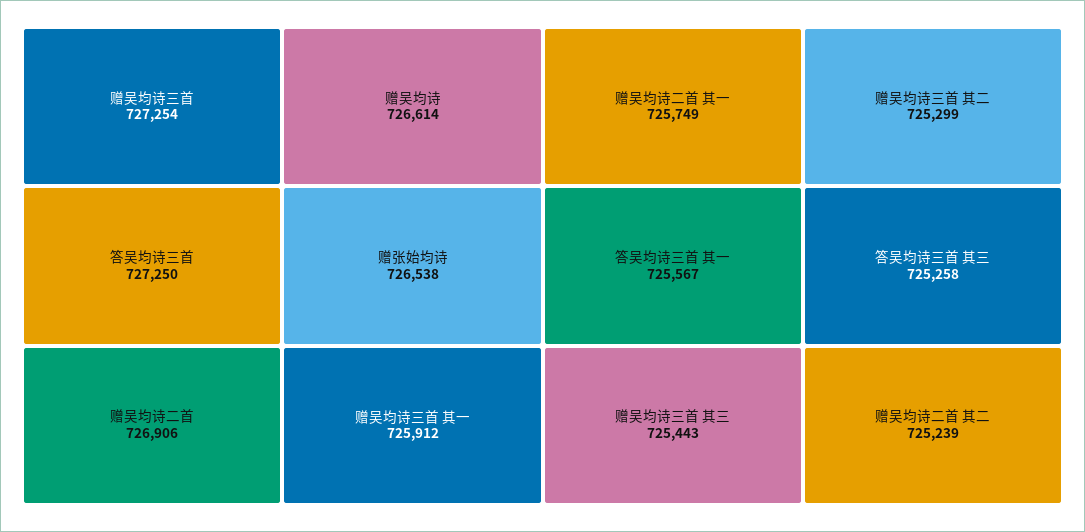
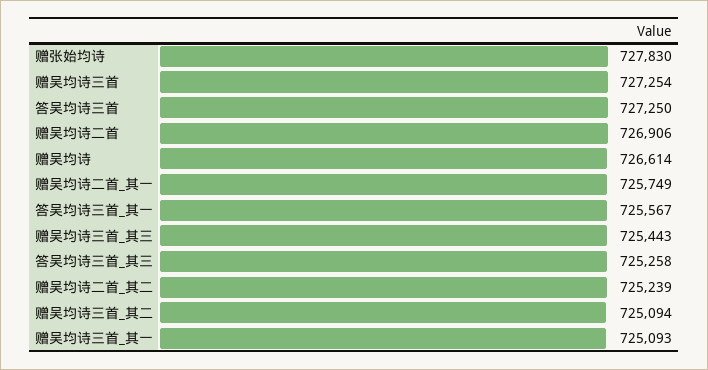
  {
    "赠吴均诗三首": 727254,
    "答吴均诗三首": 727250,
    "赠吴均诗二首": 726906,
    "赠吴均诗": 726614,
-   "赠张始均诗": 726538,
+   "赠张始均诗": 727830,
-   "赠吴均诗三首 其一": 725912,
+   "赠吴均诗三首 其一": 725093,
    "赠吴均诗二首 其一": 725749,
    "答吴均诗三首 其一": 725567,
    "赠吴均诗三首 其三": 725443,
-   "赠吴均诗三首 其二": 725299,
+   "赠吴均诗三首 其二": 725094,
    "答吴均诗三首 其三": 725258,
    "赠吴均诗二首 其二": 725239
  }

